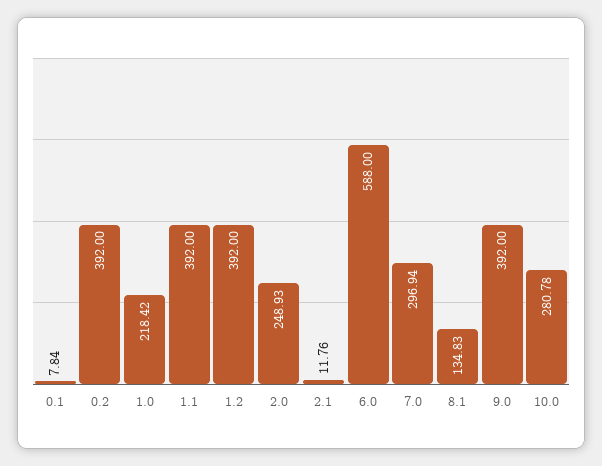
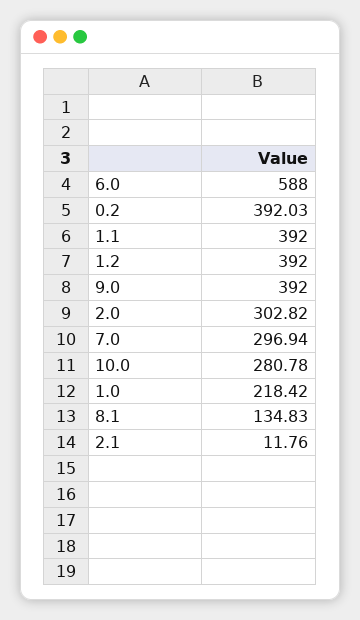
  {
-   "0.1": 7.84,
-   "0.2": 392,
+   "0.2": 392.03,
    "1.0": 218.42,
    "1.1": 392,
    "1.2": 392,
-   "2.0": 248.93,
+   "2.0": 302.82,
    "2.1": 11.76,
    "6.0": 588,
    "7.0": 296.94,
    "8.1": 134.83,
    "9.0": 392,
    "10.0": 280.78
  }

